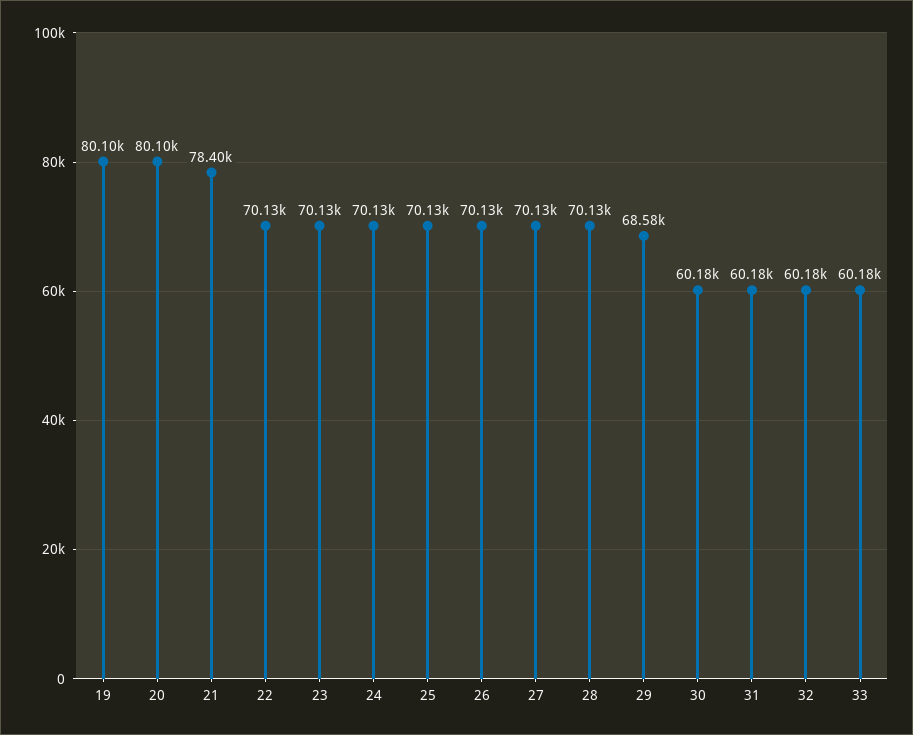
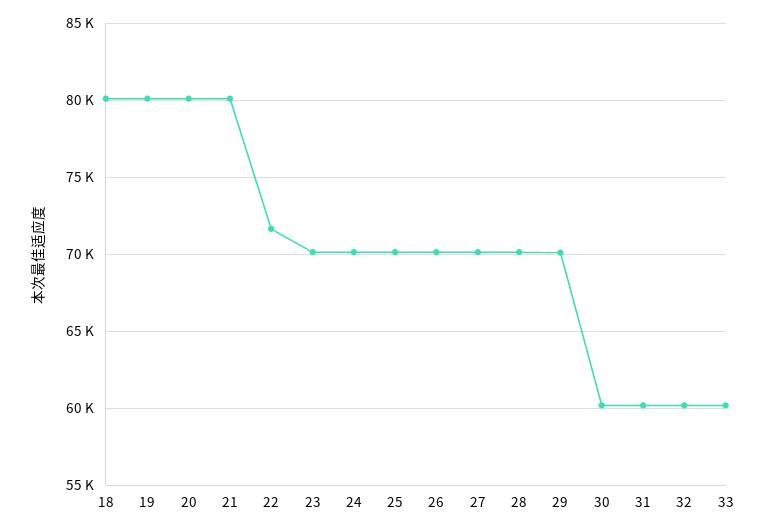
  {
    "19": 80100,
    "20": 80100,
-   "21": 78400,
+   "21": 80000,
-   "22": 70130,
+   "22": 71500,
    "23": 70130,
    "24": 70130,
    "25": 70130,
    "26": 70130,
    "27": 70130,
    "28": 70130,
-   "29": 68580,
+   "29": 70000,
    "30": 60180,
    "31": 60180,
    "32": 60180,
-   "33": 60180
+   "33": 60180,
+   "18": 80000
  }

